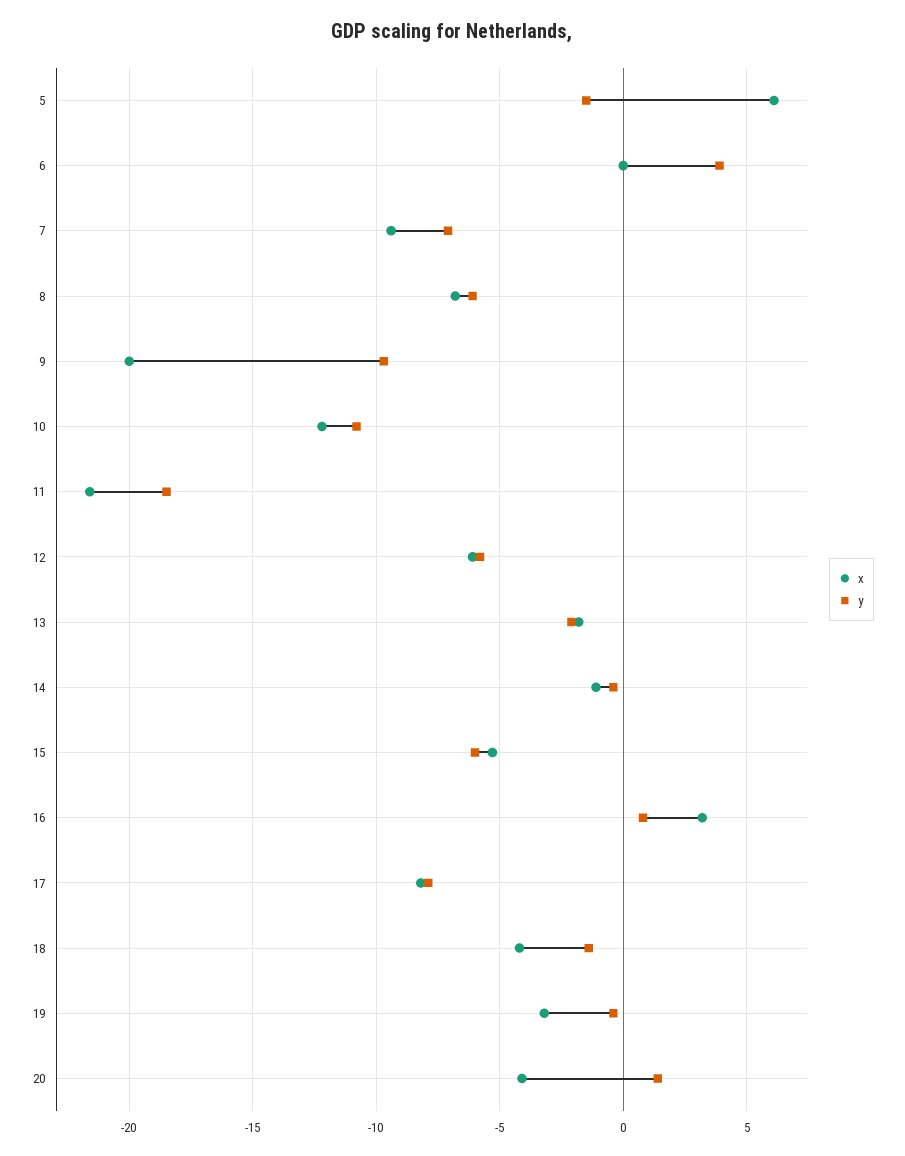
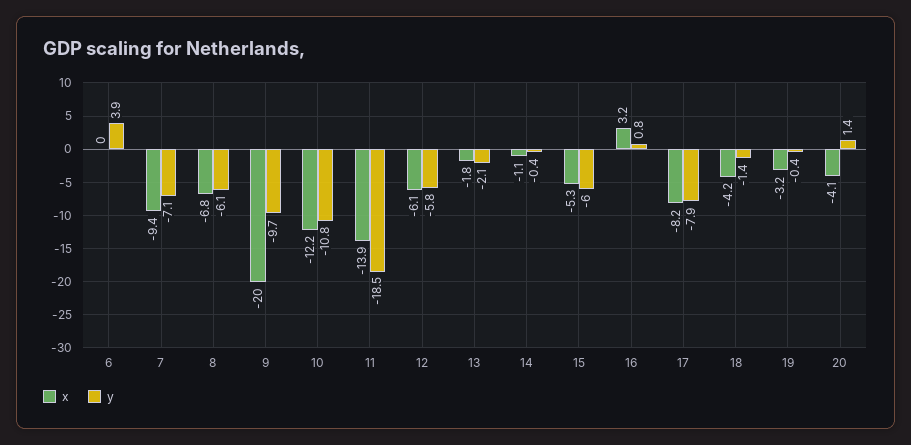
  {
    "x": {
-     "5": 6,
      "6": 0,
      "7": -9.4,
      "8": -6.8,
      "9": -20,
      "10": -12.2,
-     "11": -21.5,
+     "11": -13.9,
      "12": -6.1,
      "13": -1.8,
      "14": -1.1,
      "15": -5.3,
      "16": 3.2,
      "17": -8.2,
      "18": -4.2,
      "19": -3.2,
      "20": -4.1
    },
    "y": {
-     "5": -1.5,
      "6": 3.9,
      "7": -7.1,
      "8": -6.1,
      "9": -9.7,
      "10": -10.8,
      "11": -18.5,
      "12": -5.8,
      "13": -2.1,
      "14": -0.4,
      "15": -6,
      "16": 0.8,
      "17": -7.9,
      "18": -1.4,
      "19": -0.4,
      "20": 1.4
    }
  }

